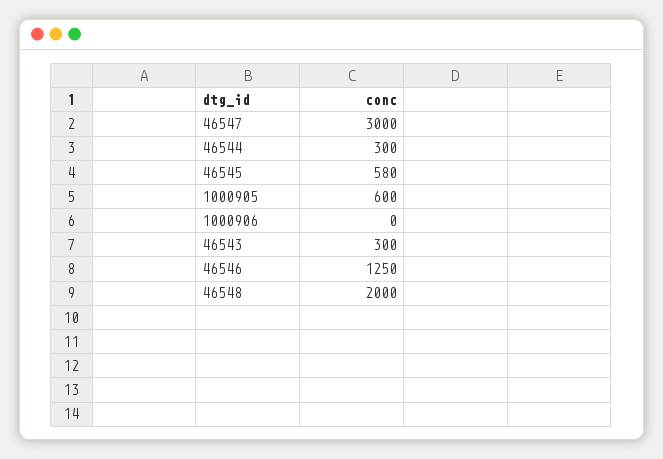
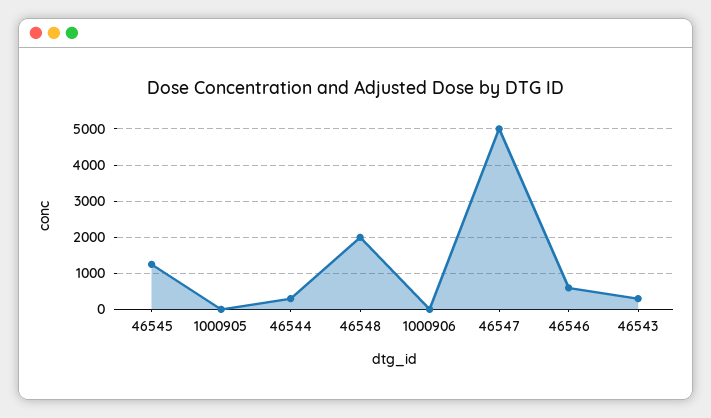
  {
-   "46547": 3000,
+   "46547": 5000,
    "46544": 300,
-   "46545": 580,
+   "46545": 1200,
-   "1000905": 600,
+   "1000905": 0,
    "1000906": 0,
    "46543": 300,
-   "46546": 1250,
+   "46546": 600,
    "46548": 2000
  }

